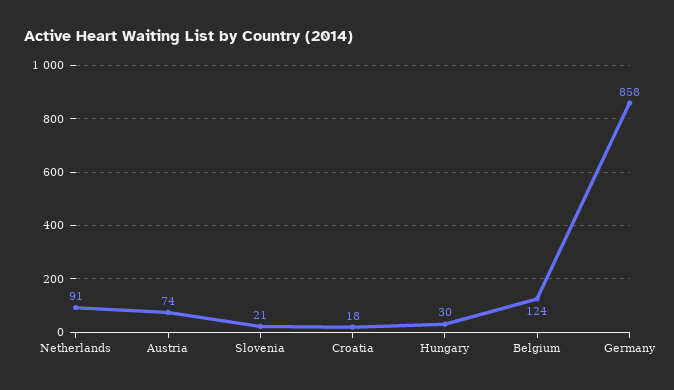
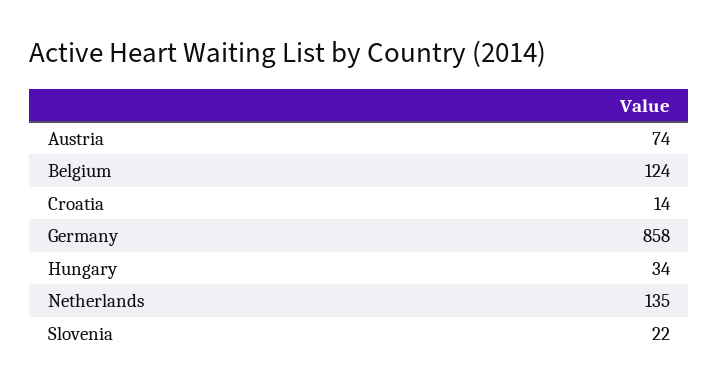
  {
-   "Netherlands": 91,
+   "Netherlands": 135,
    "Austria": 74,
-   "Slovenia": 21,
+   "Slovenia": 22,
-   "Croatia": 18,
+   "Croatia": 14,
-   "Hungary": 30,
+   "Hungary": 34,
    "Belgium": 124,
    "Germany": 858
  }

